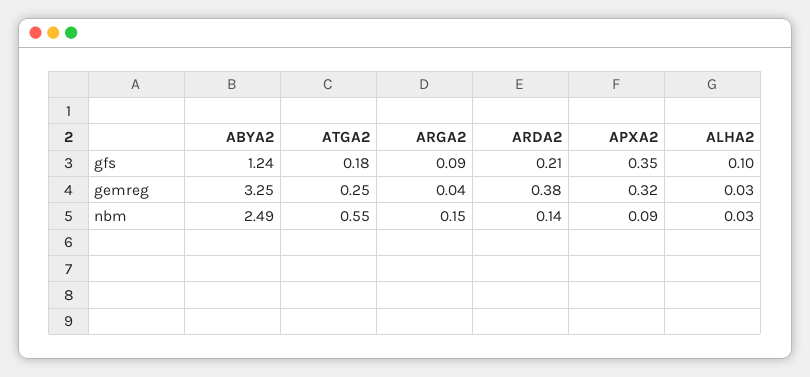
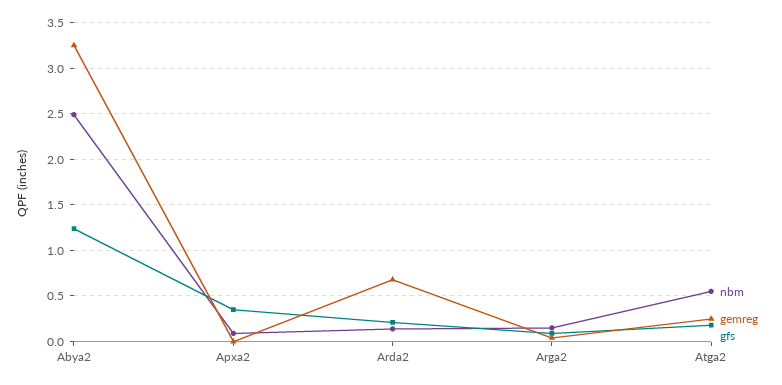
  {
    "gfs": {
      "ABYA2": 1.24,
      "ATGA2": 0.18,
      "ARGA2": 0.09,
      "ARDA2": 0.21,
-     "APXA2": 0.35,
+     "APXA2": 0.35
-     "ALHA2": 0.1
    },
    "gemreg": {
      "ABYA2": 3.25,
      "ATGA2": 0.25,
      "ARGA2": 0.04,
-     "ARDA2": 0.38,
+     "ARDA2": 0.7,
-     "APXA2": 0.32,
+     "APXA2": 0
-     "ALHA2": 0.03
    },
    "nbm": {
      "ABYA2": 2.49,
      "ATGA2": 0.55,
      "ARGA2": 0.15,
      "ARDA2": 0.14,
-     "APXA2": 0.09,
+     "APXA2": 0.09
-     "ALHA2": 0.03
    }
  }

